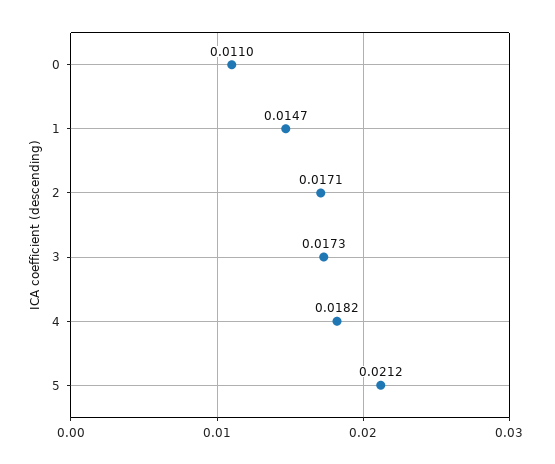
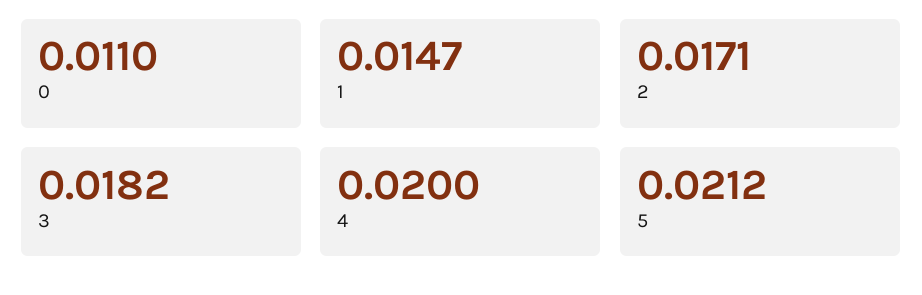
  {
    "0": 0.011,
    "1": 0.0147,
    "2": 0.0171,
-   "3": 0.0173,
+   "3": 0.0182,
-   "4": 0.0182,
+   "4": 0.02,
    "5": 0.0212
  }

